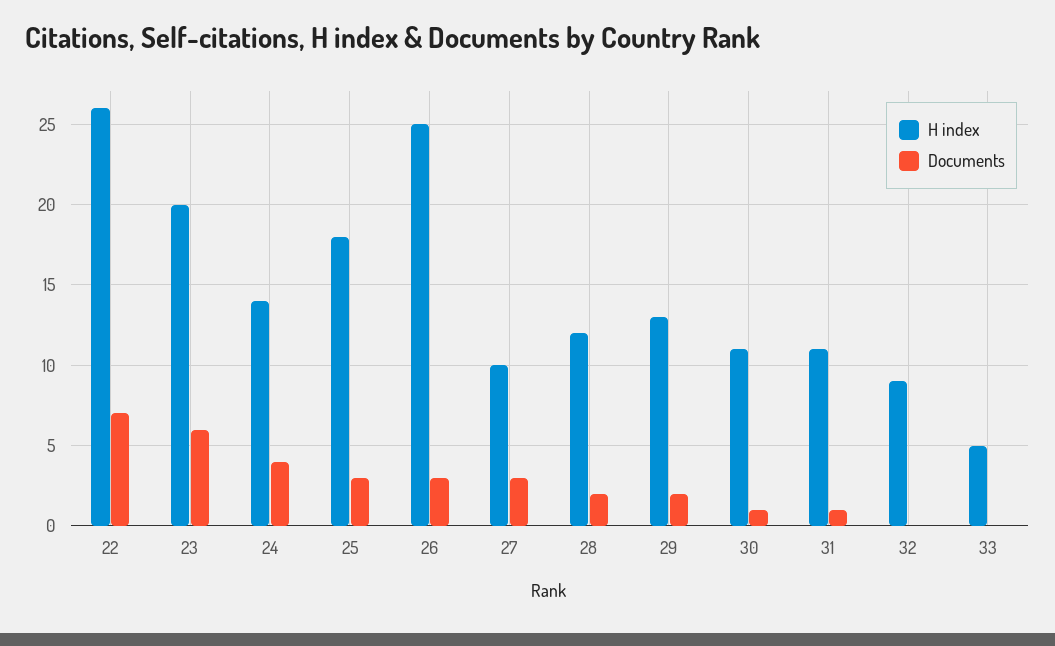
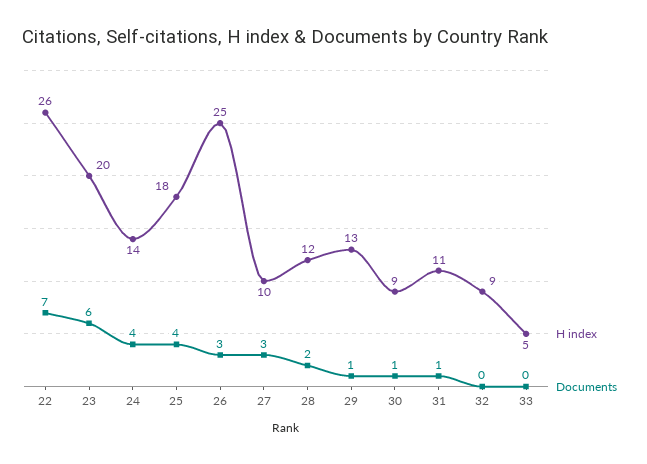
  {
    "H index": {
      "22": 26,
      "23": 20,
      "24": 14,
      "25": 18,
      "26": 25,
      "27": 10,
      "28": 12,
      "29": 13,
-     "30": 11,
+     "30": 9,
      "31": 11,
      "32": 9,
      "33": 5
    },
    "Documents": {
      "22": 7,
      "23": 6,
      "24": 4,
-     "25": 3,
+     "25": 4,
      "26": 3,
      "27": 3,
      "28": 2,
-     "29": 2,
+     "29": 1,
      "30": 1,
      "31": 1,
      "32": 0,
      "33": 0
    }
  }

